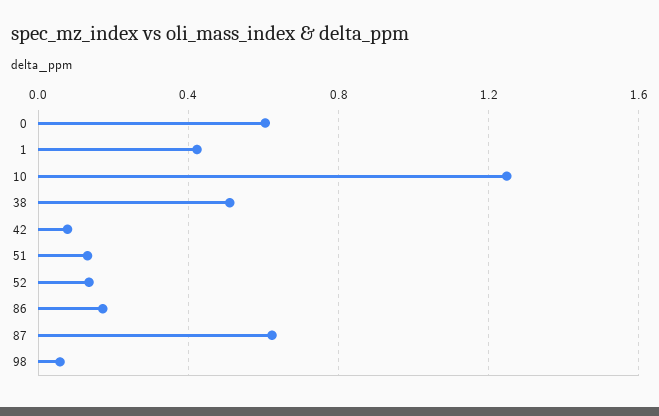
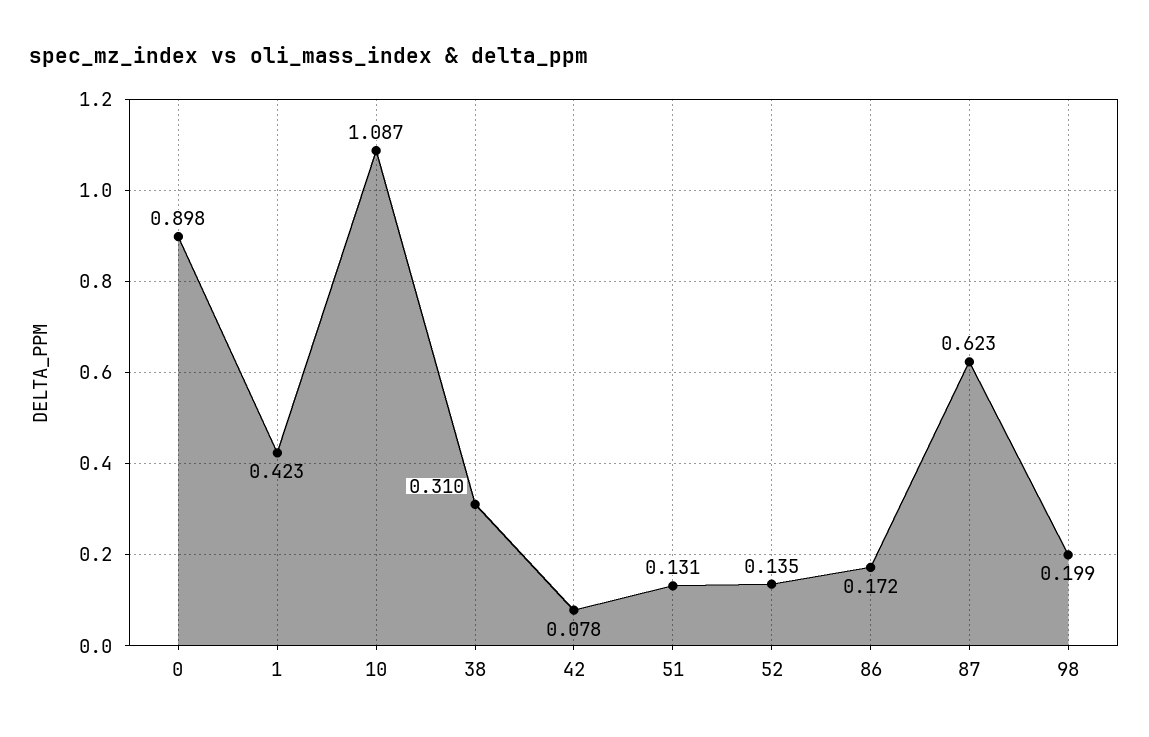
  {
-   "0": 0.6,
+   "0": 0.898,
    "1": 0.423,
-   "10": 1.25,
+   "10": 1.087,
-   "38": 0.5,
+   "38": 0.31,
    "42": 0.078,
    "51": 0.131,
    "52": 0.135,
    "86": 0.172,
    "87": 0.623,
-   "98": 0.05
+   "98": 0.199
  }

